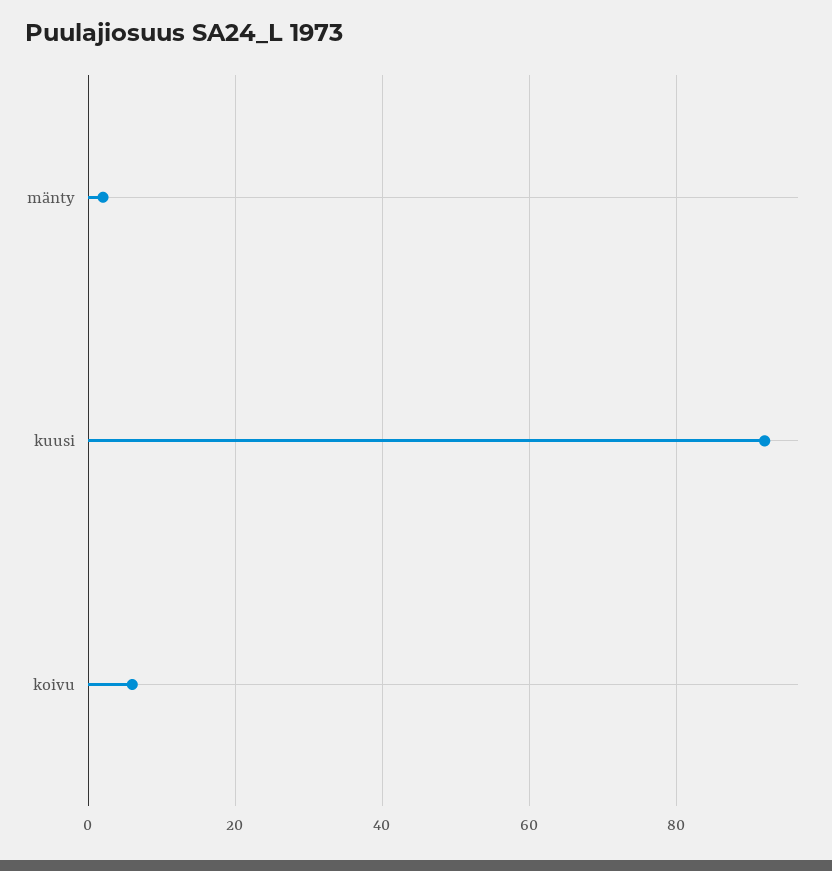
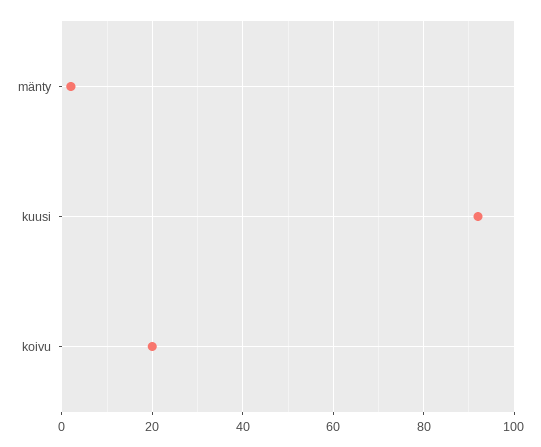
  {
    "mänty": 0,
    "kuusi": 90,
-   "koivu": 5
+   "koivu": 20
  }

